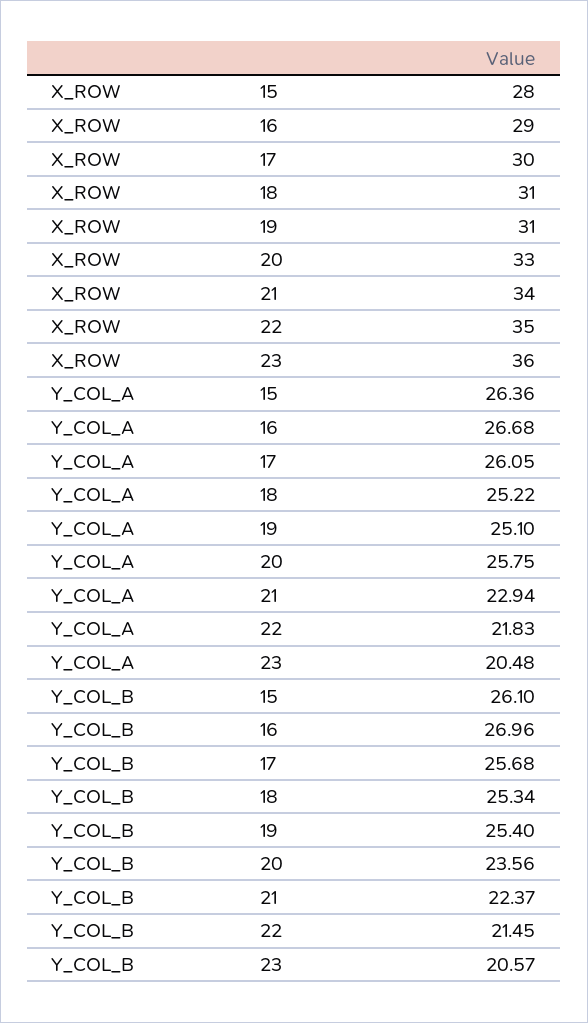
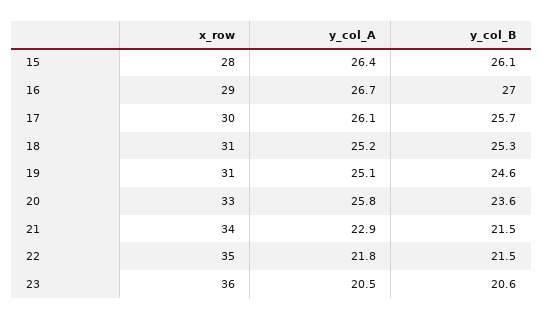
  {
    "X_ROW": {
      "15": 28,
      "16": 29,
      "17": 30,
      "18": 31,
      "19": 31,
      "20": 33,
      "21": 34,
      "22": 35,
      "23": 36
    },
    "Y_COL_A": {
      "15": 26.36,
      "16": 26.68,
      "17": 26.05,
      "18": 25.22,
      "19": 25.1,
      "20": 25.75,
      "21": 22.94,
      "22": 21.83,
      "23": 20.48
    },
    "Y_COL_B": {
      "15": 26.1,
      "16": 26.96,
      "17": 25.68,
      "18": 25.34,
-     "19": 25.4,
+     "19": 24.6,
      "20": 23.56,
-     "21": 22.37,
+     "21": 21.5,
      "22": 21.45,
      "23": 20.57
    }
  }

